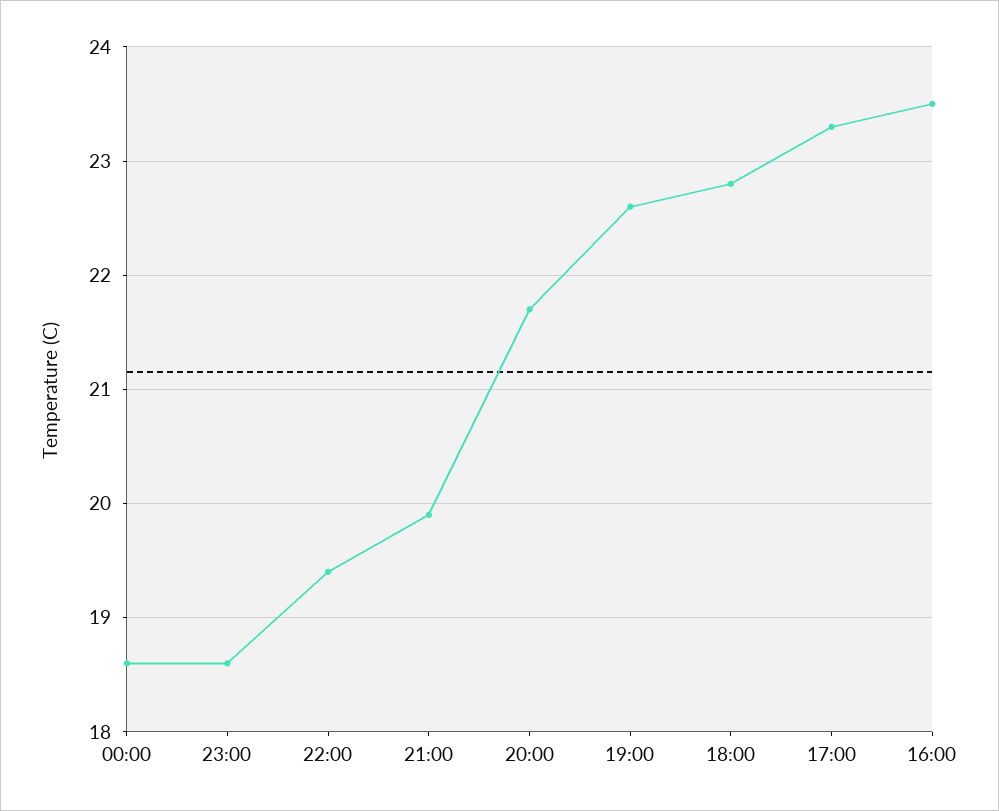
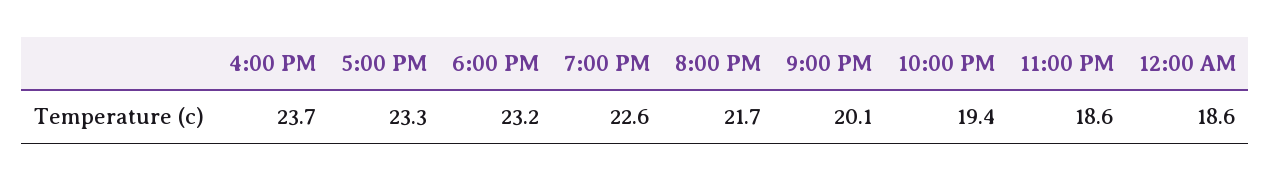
  {
    "00:00": 18.6,
    "23:00": 18.6,
    "22:00": 19.4,
-   "21:00": 19.9,
+   "21:00": 20.1,
    "20:00": 21.7,
    "19:00": 22.6,
-   "18:00": 22.8,
+   "18:00": 23.2,
    "17:00": 23.3,
-   "16:00": 23.5
+   "16:00": 23.7
  }

